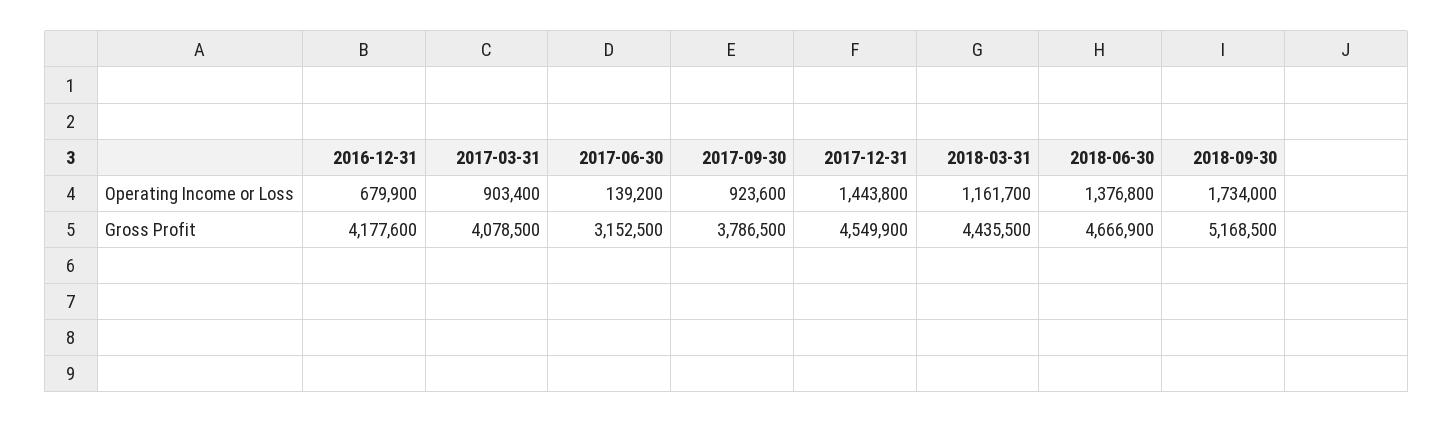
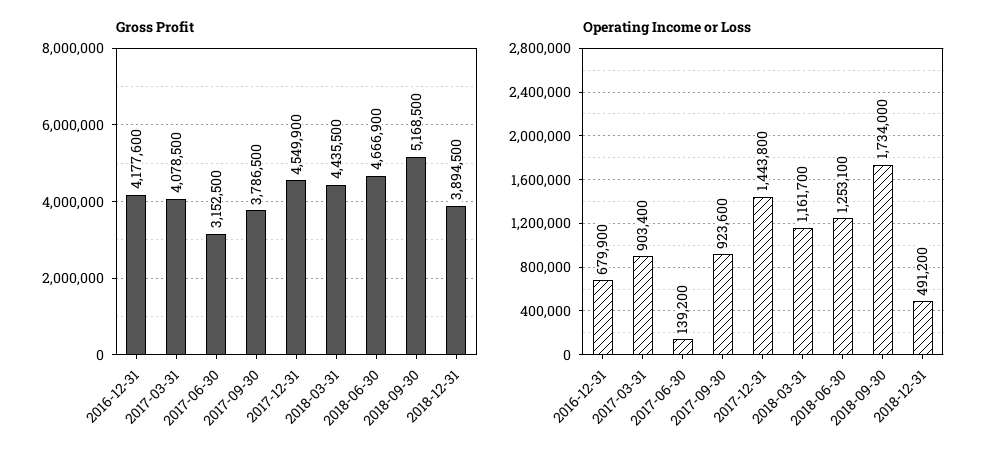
  {
    "Operating Income or Loss": {
      "2016-12-31": 679900,
      "2017-03-31": 903400,
      "2017-06-30": 139200,
      "2017-09-30": 923600,
      "2017-12-31": 1443800,
      "2018-03-31": 1161700,
-     "2018-06-30": 1376800,
+     "2018-06-30": 1253100,
-     "2018-09-30": 1734000
+     "2018-09-30": 1734000,
+     "2018-12-31": 491200
    },
    "Gross Profit": {
      "2016-12-31": 4177600,
      "2017-03-31": 4078500,
      "2017-06-30": 3152500,
      "2017-09-30": 3786500,
      "2017-12-31": 4549900,
      "2018-03-31": 4435500,
      "2018-06-30": 4666900,
-     "2018-09-30": 5168500
+     "2018-09-30": 5168500,
+     "2018-12-31": 3894500
    }
  }

